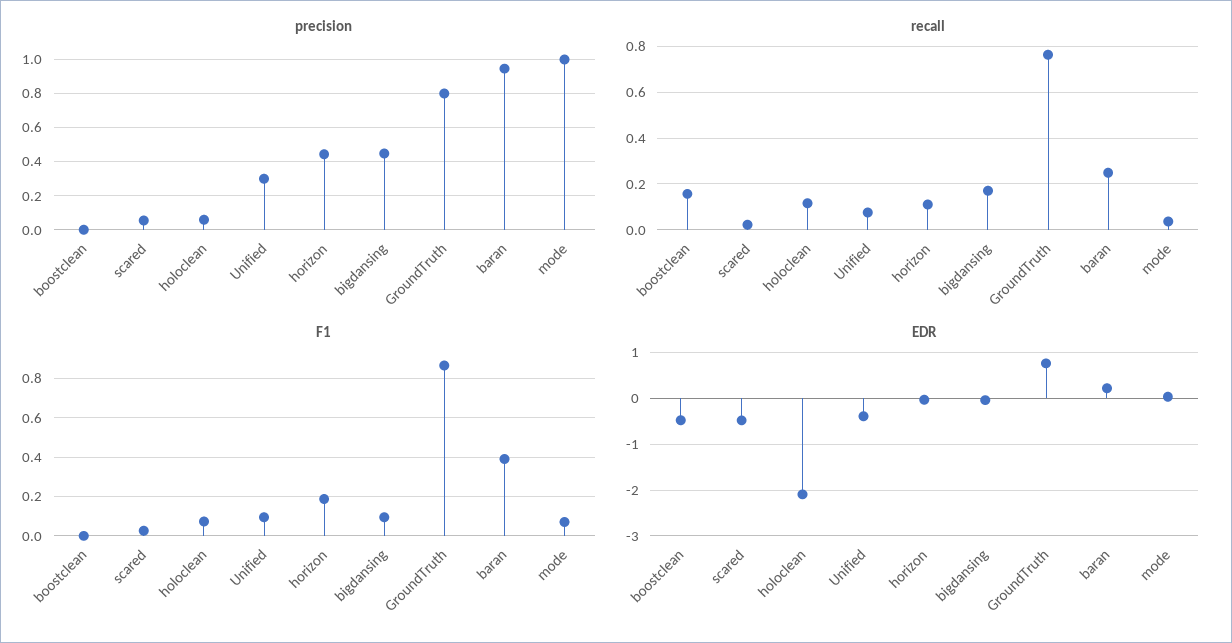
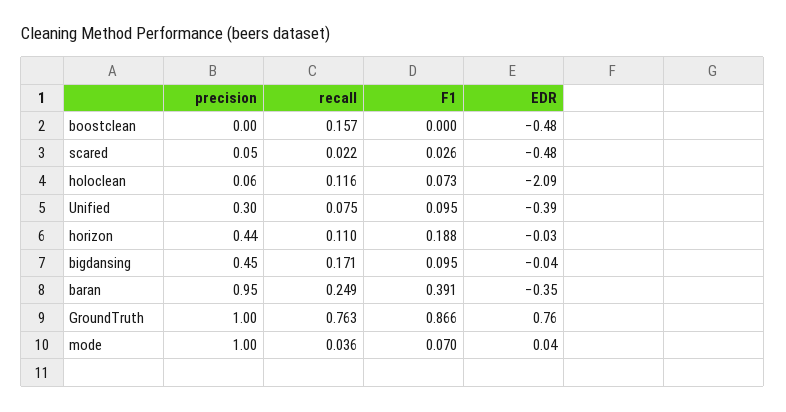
  {
    "precision": {
      "boostclean": 0,
      "scared": 0.05,
      "holoclean": 0.06,
      "Unified": 0.3,
      "horizon": 0.44,
      "bigdansing": 0.45,
-     "GroundTruth": 0.8,
+     "GroundTruth": 1,
      "baran": 0.95,
      "mode": 1
    },
    "recall": {
      "boostclean": 0.157,
      "scared": 0.022,
      "holoclean": 0.116,
      "Unified": 0.075,
      "horizon": 0.11,
      "bigdansing": 0.171,
      "GroundTruth": 0.763,
      "baran": 0.249,
      "mode": 0.036
    },
    "F1": {
      "boostclean": 0,
      "scared": 0.026,
      "holoclean": 0.073,
      "Unified": 0.095,
      "horizon": 0.188,
      "bigdansing": 0.095,
      "GroundTruth": 0.866,
      "baran": 0.391,
      "mode": 0.07
    },
    "EDR": {
      "boostclean": -0.48,
      "scared": -0.48,
      "holoclean": -2.09,
      "Unified": -0.39,
      "horizon": -0.03,
      "bigdansing": -0.04,
      "GroundTruth": 0.76,
-     "baran": 0.2,
+     "baran": -0.35,
      "mode": 0.04
    }
  }

